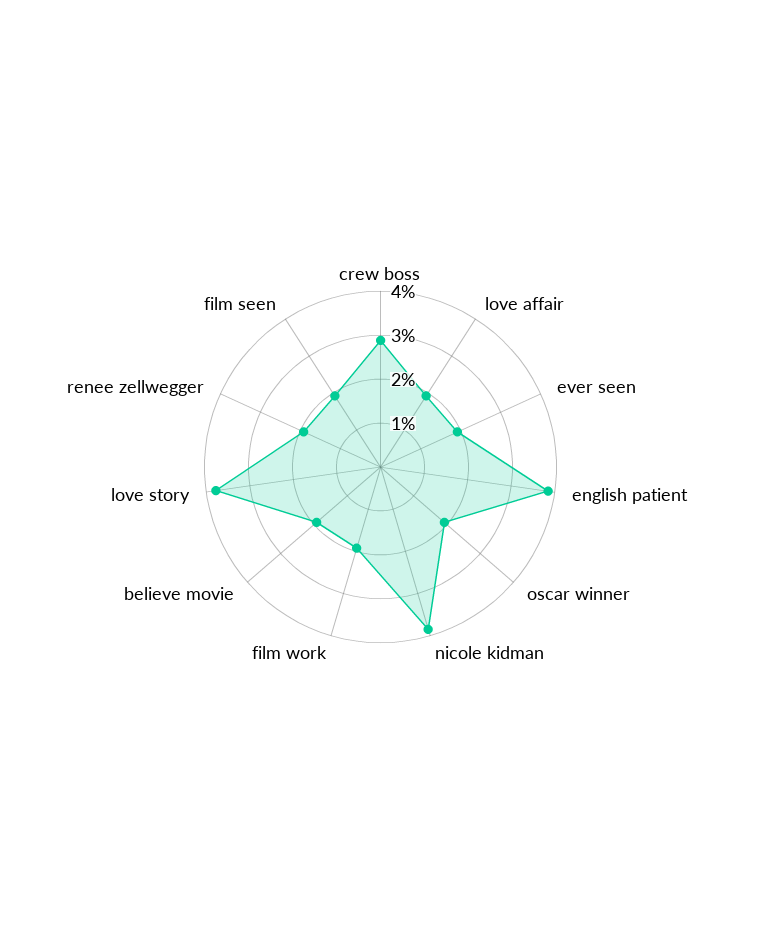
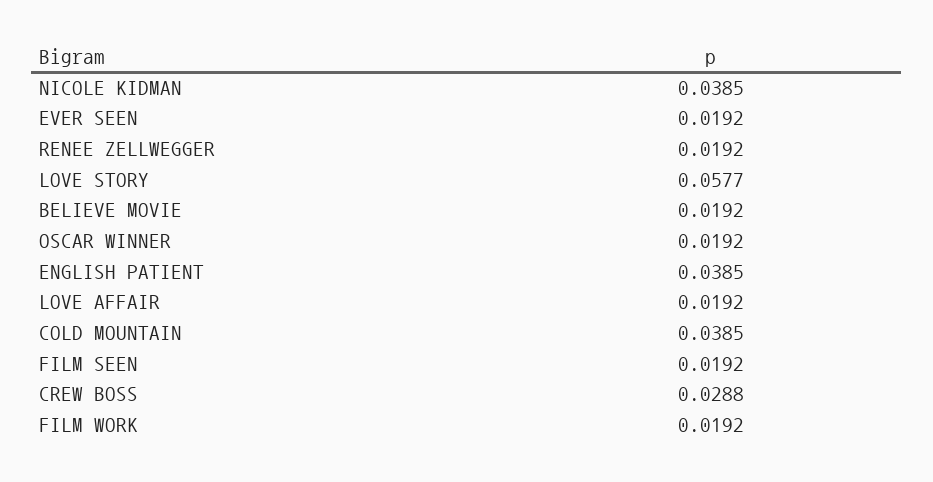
  {
    "crew boss": 0.0288,
    "love affair": 0.0192,
    "ever seen": 0.0192,
    "english patient": 0.0385,
    "oscar winner": 0.0192,
    "nicole kidman": 0.0385,
    "film work": 0.0192,
    "believe movie": 0.0192,
-   "love story": 0.038,
+   "love story": 0.0577,
    "renee zellwegger": 0.0192,
-   "film seen": 0.0192
+   "film seen": 0.0192,
+   "COLD MOUNTAIN": 0.0385
  }

